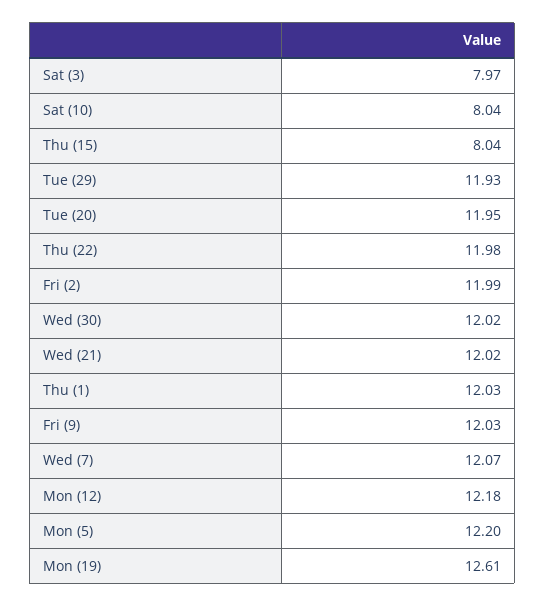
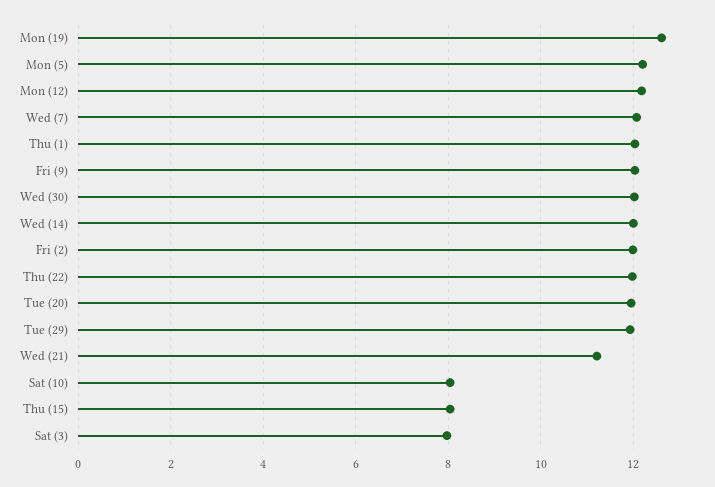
  {
    "Sat (3)": 7.97,
    "Sat (10)": 8.04,
    "Thu (15)": 8.04,
    "Tue (29)": 11.93,
    "Tue (20)": 11.95,
    "Thu (22)": 11.98,
    "Fri (2)": 11.99,
    "Wed (30)": 12.02,
-   "Wed (21)": 12.02,
+   "Wed (21)": 11.2,
    "Thu (1)": 12.03,
    "Fri (9)": 12.03,
    "Wed (7)": 12.07,
    "Mon (12)": 12.18,
    "Mon (5)": 12.2,
-   "Mon (19)": 12.61
+   "Mon (19)": 12.61,
+   "Wed (14)": 12
  }

